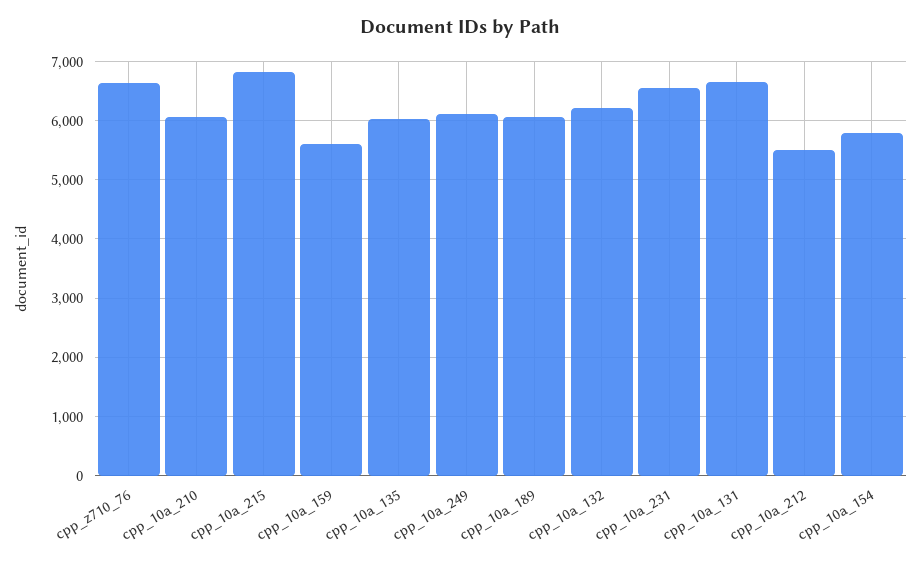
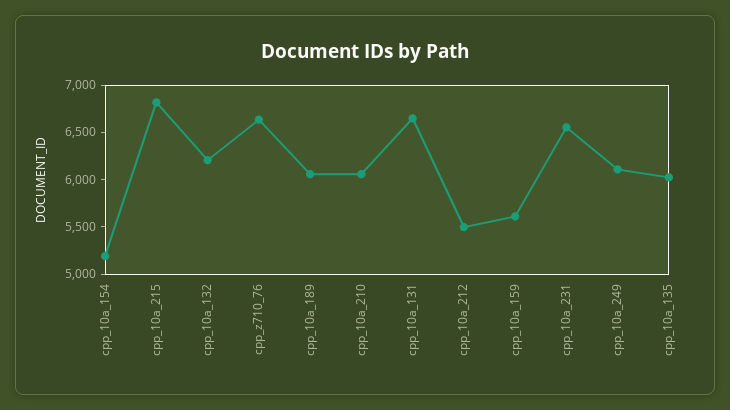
  {
    "cpp_z710_76": 6600,
    "cpp_10a_210": 6100,
    "cpp_10a_215": 6800,
    "cpp_10a_159": 5600,
    "cpp_10a_135": 6000,
    "cpp_10a_249": 6100,
    "cpp_10a_189": 6100,
    "cpp_10a_132": 6200,
    "cpp_10a_231": 6600,
    "cpp_10a_131": 6600,
    "cpp_10a_212": 5500,
-   "cpp_10a_154": 5800
+   "cpp_10a_154": 5200
  }

